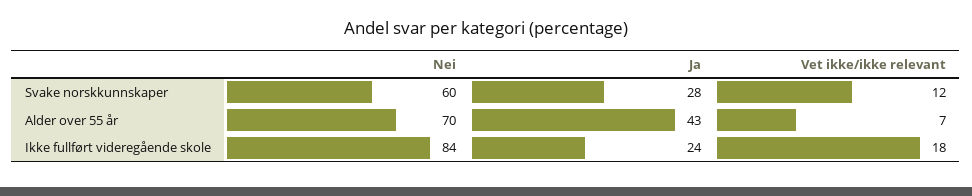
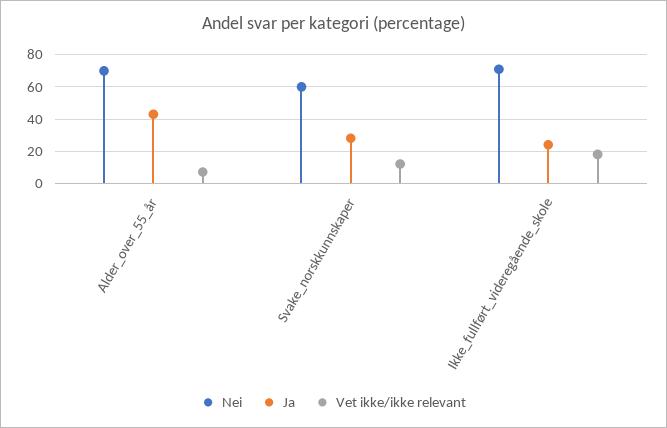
  {
    "Nei": {
      "Svake norskkunnskaper": 60,
      "Alder over 55 år": 70,
-     "Ikke fullført videregående skole": 84
+     "Ikke fullført videregående skole": 70
    },
    "Ja": {
      "Svake norskkunnskaper": 28,
      "Alder over 55 år": 43,
      "Ikke fullført videregående skole": 24
    },
    "Vet ikke/ikke relevant": {
      "Svake norskkunnskaper": 12,
      "Alder over 55 år": 7,
      "Ikke fullført videregående skole": 18
    }
  }

